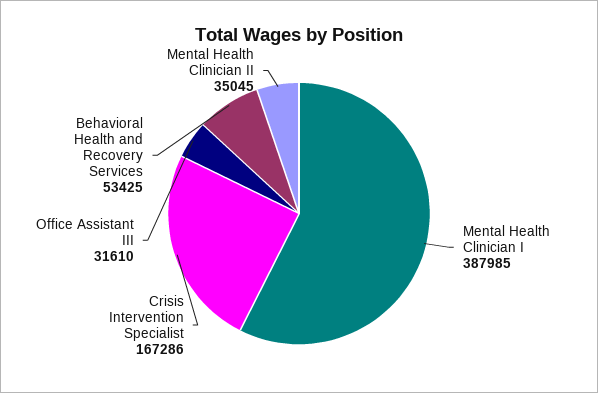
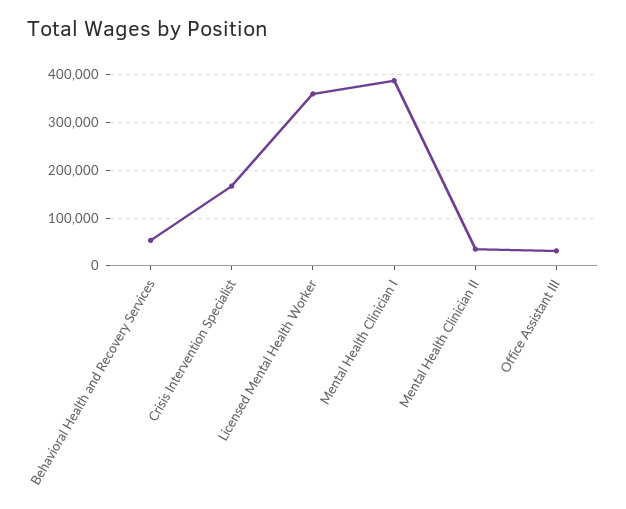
  {
    "Mental Health Clinician I": 387985,
    "Crisis Intervention Specialist": 167286,
    "Office Assistant III": 31610,
    "Behavioral Health and Recovery Services": 53425,
-   "Mental Health Clinician II": 35045
+   "Mental Health Clinician II": 35045,
+   "Licensed Mental Health Worker": 360000
  }

